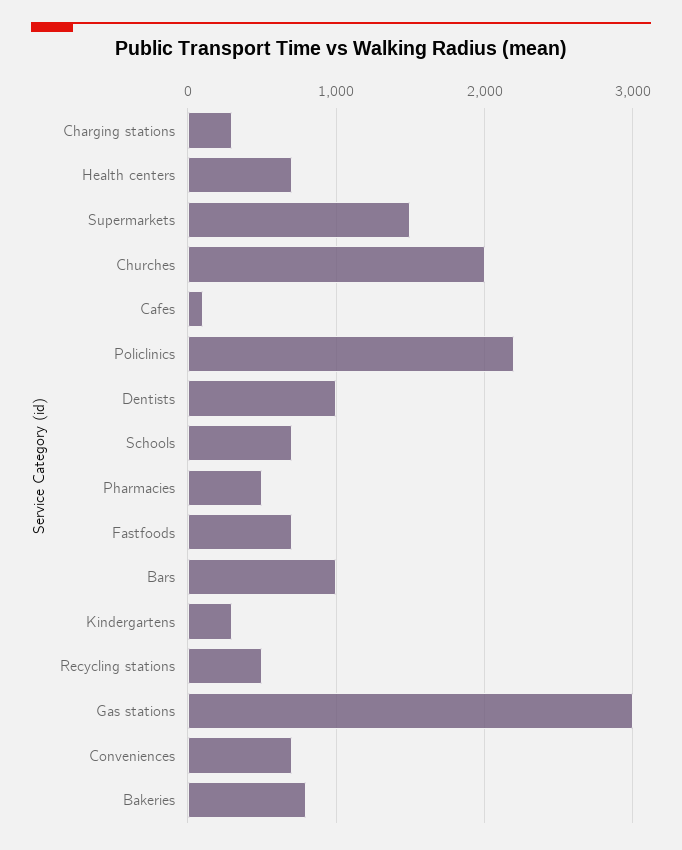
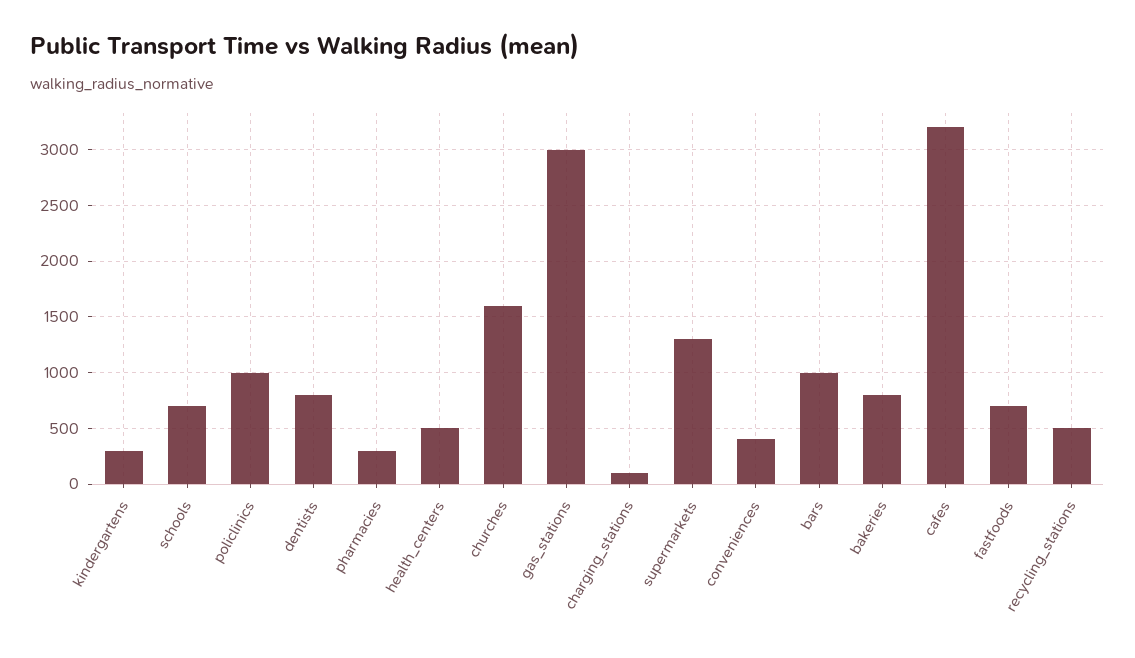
  {
-   "Charging stations": 300,
+   "Charging stations": 100,
-   "Health centers": 700,
+   "Health centers": 500,
-   "Supermarkets": 1500,
+   "Supermarkets": 1300,
-   "Churches": 2000,
+   "Churches": 1600,
-   "Cafes": 100,
+   "Cafes": 3200,
-   "Policlinics": 2200,
+   "Policlinics": 1000,
-   "Dentists": 1000,
+   "Dentists": 800,
    "Schools": 700,
-   "Pharmacies": 500,
+   "Pharmacies": 300,
    "Fastfoods": 700,
    "Bars": 1000,
    "Kindergartens": 300,
    "Recycling stations": 500,
    "Gas stations": 3000,
-   "Conveniences": 700,
+   "Conveniences": 400,
    "Bakeries": 800
  }

